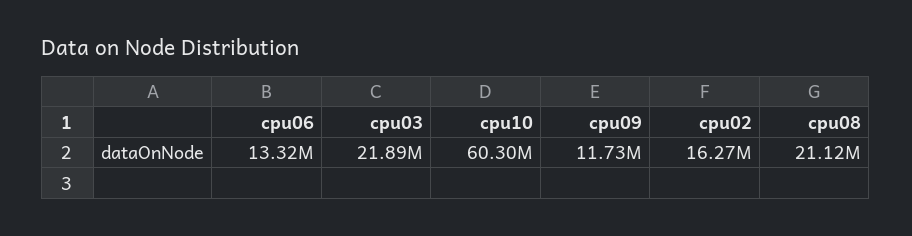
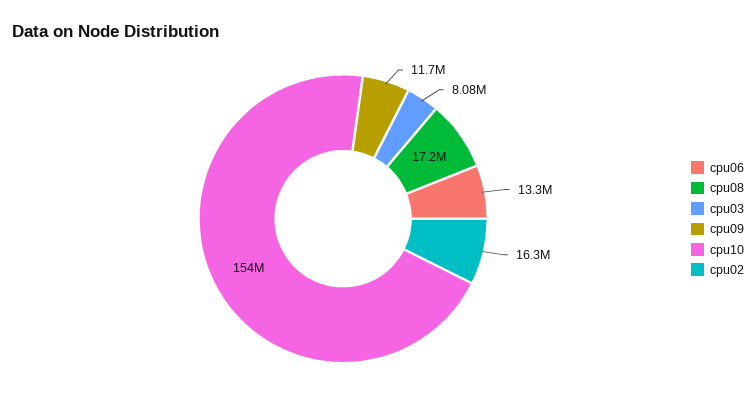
  {
    "cpu06": 13320000,
-   "cpu03": 21890000,
+   "cpu03": 8080000,
-   "cpu10": 60300000,
+   "cpu10": 154000000,
    "cpu09": 11730000,
    "cpu02": 16270000,
-   "cpu08": 21120000
+   "cpu08": 17200000
  }

